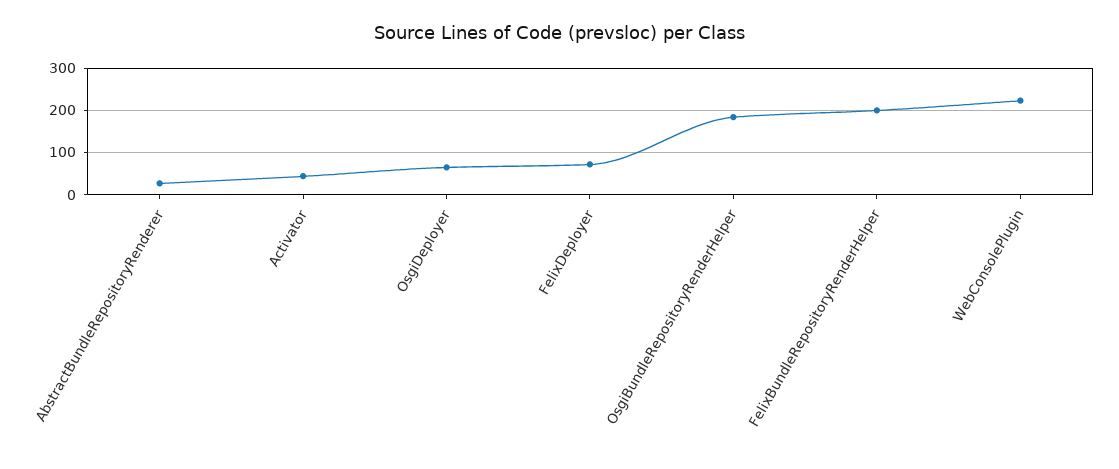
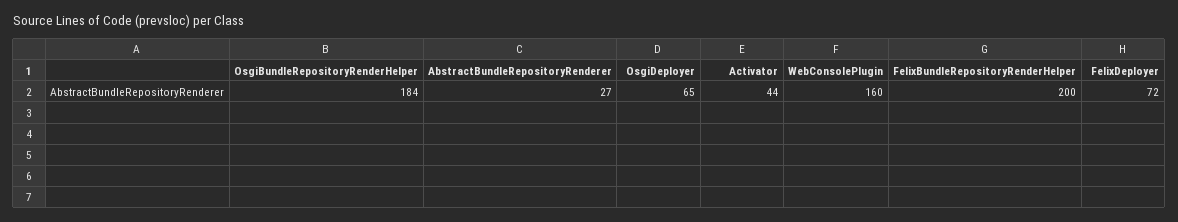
  {
    "AbstractBundleRepositoryRenderer": 27,
    "Activator": 44,
    "OsgiDeployer": 65,
    "FelixDeployer": 72,
    "OsgiBundleRepositoryRenderHelper": 184,
    "FelixBundleRepositoryRenderHelper": 200,
-   "WebConsolePlugin": 220
+   "WebConsolePlugin": 160
  }

